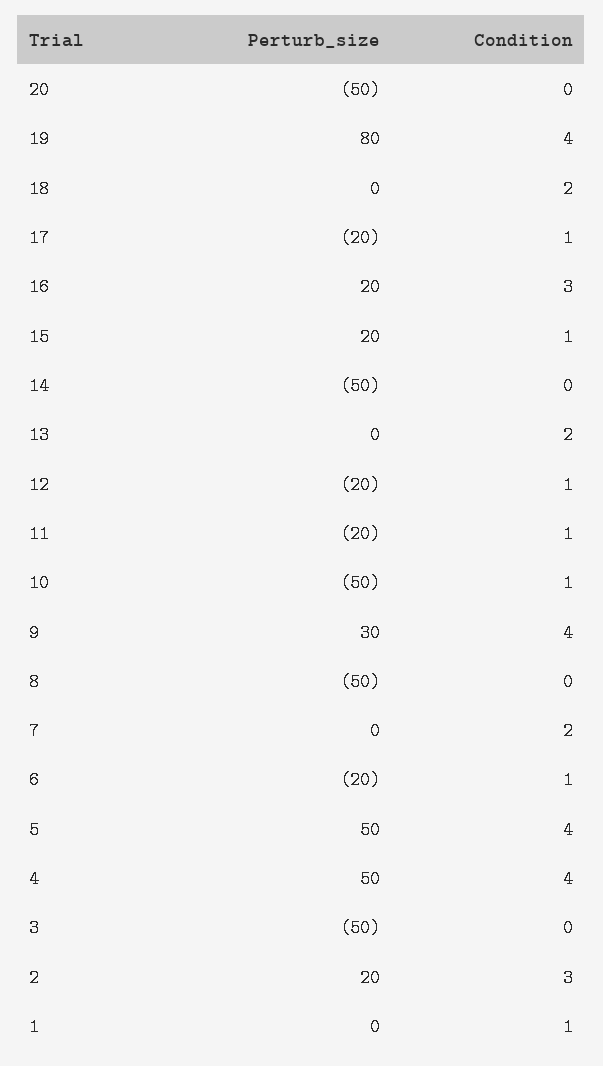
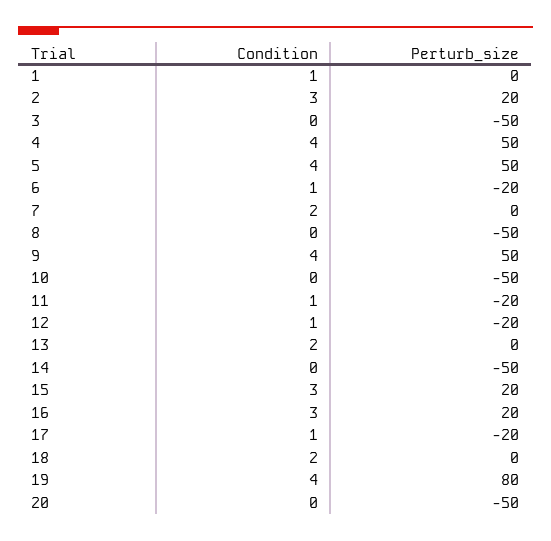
  {
    "Perturb_size": {
      "20": -50,
      "19": 80,
      "18": 0,
      "17": -20,
      "16": 20,
      "15": 20,
      "14": -50,
      "13": 0,
      "12": -20,
      "11": -20,
      "10": -50,
-     "9": 30,
+     "9": 50,
      "8": -50,
      "7": 0,
      "6": -20,
      "5": 50,
      "4": 50,
      "3": -50,
      "2": 20,
      "1": 0
    },
    "Condition": {
      "20": 0,
      "19": 4,
      "18": 2,
      "17": 1,
      "16": 3,
-     "15": 1,
+     "15": 3,
      "14": 0,
      "13": 2,
      "12": 1,
      "11": 1,
-     "10": 1,
+     "10": 0,
      "9": 4,
      "8": 0,
      "7": 2,
      "6": 1,
      "5": 4,
      "4": 4,
      "3": 0,
      "2": 3,
      "1": 1
    }
  }

